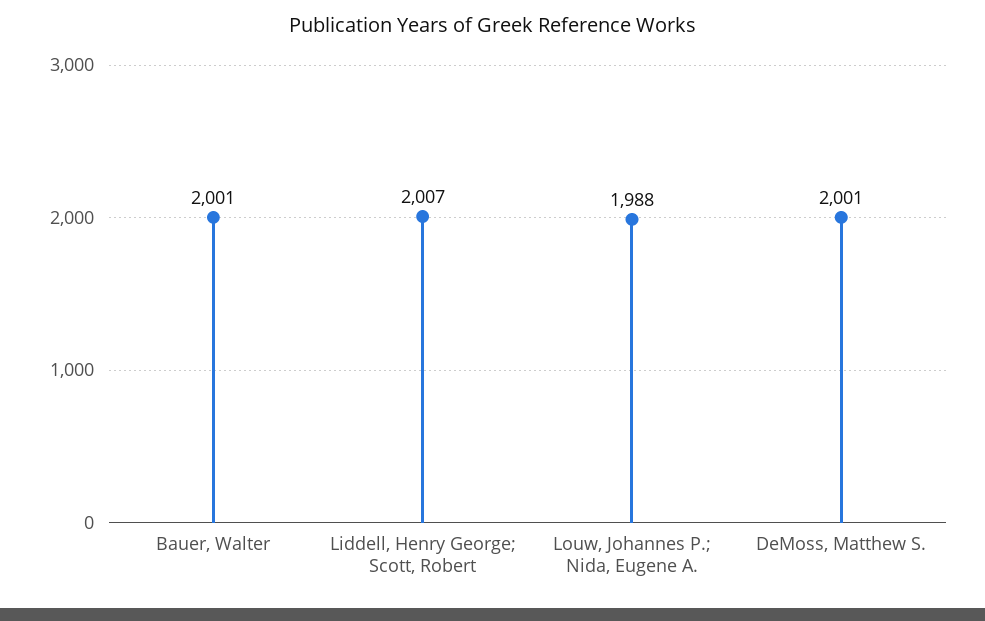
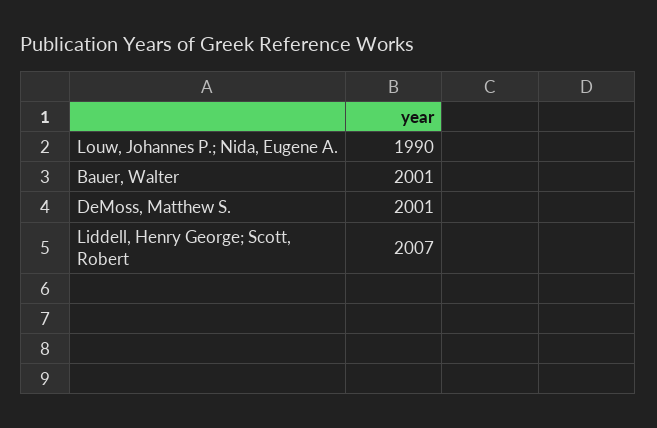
  {
    "Bauer, Walter": 2001,
    "Liddell, Henry George; Scott, Robert": 2007,
-   "Louw, Johannes P.; Nida, Eugene A.": 1988,
+   "Louw, Johannes P.; Nida, Eugene A.": 1990,
    "DeMoss, Matthew S.": 2001
  }

